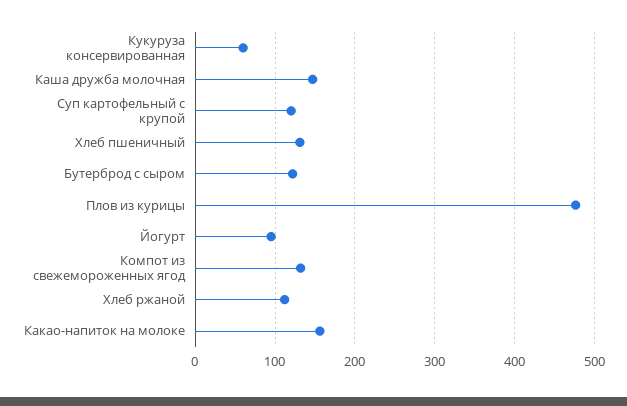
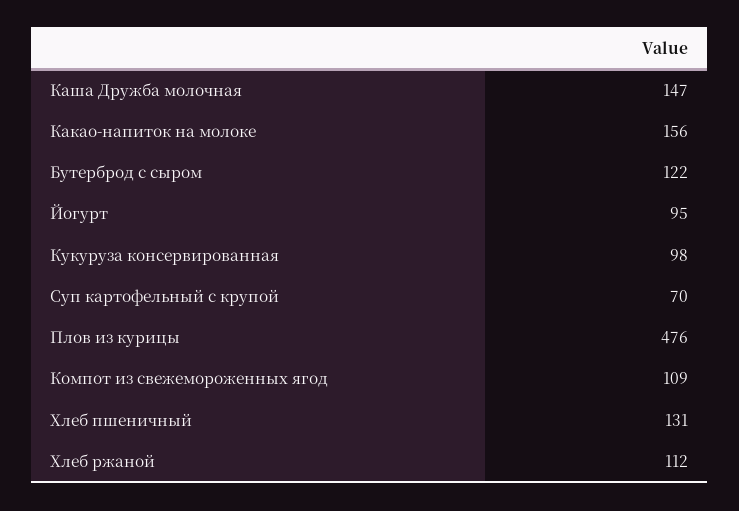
  {
-   "Кукуруза консервированная": 60,
+   "Кукуруза консервированная": 98,
    "Каша дружба молочная": 147,
-   "Суп картофельный с крупой": 120,
+   "Суп картофельный с крупой": 70,
    "Хлеб пшеничный": 131,
    "Бутерброд с сыром": 122,
    "Плов из курицы": 476,
    "Йогурт": 95,
-   "Компот из свежемороженных ягод": 130,
+   "Компот из свежемороженных ягод": 109,
    "Хлеб ржаной": 112,
    "Какао-напиток на молоке": 156
  }

